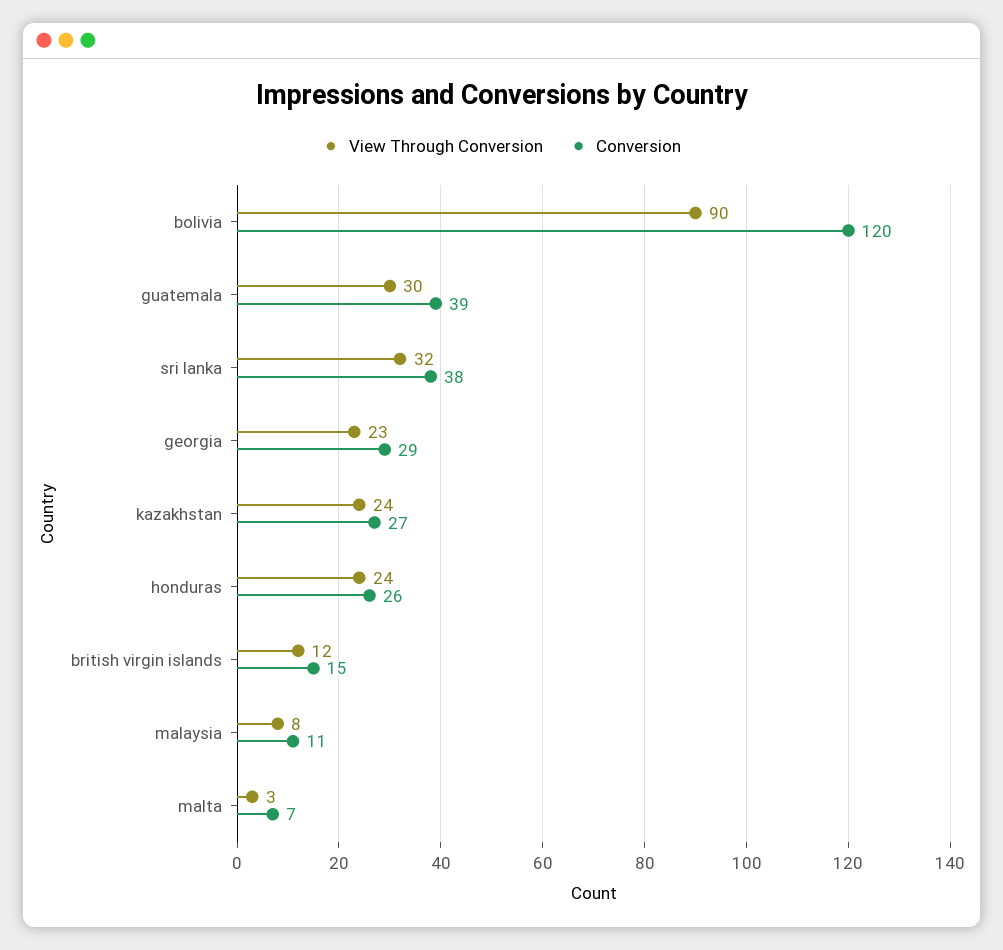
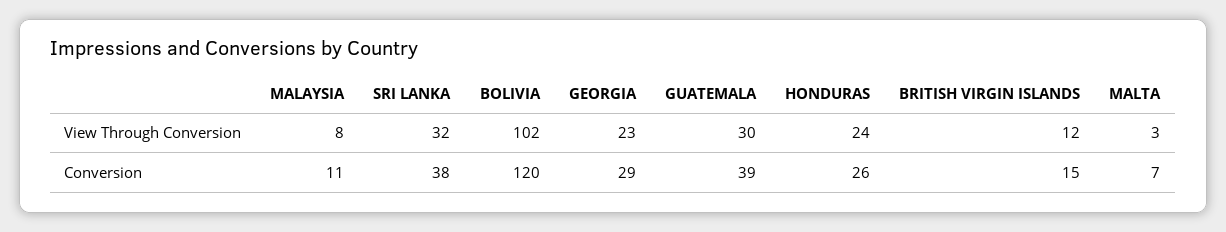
  {
    "View Through Conversion": {
-     "bolivia": 90,
+     "bolivia": 102,
      "guatemala": 30,
      "sri lanka": 32,
      "georgia": 23,
-     "kazakhstan": 24,
      "honduras": 24,
      "british virgin islands": 12,
      "malaysia": 8,
      "malta": 3
    },
    "Conversion": {
      "bolivia": 120,
      "guatemala": 39,
      "sri lanka": 38,
      "georgia": 29,
-     "kazakhstan": 27,
      "honduras": 26,
      "british virgin islands": 15,
      "malaysia": 11,
      "malta": 7
    }
  }

